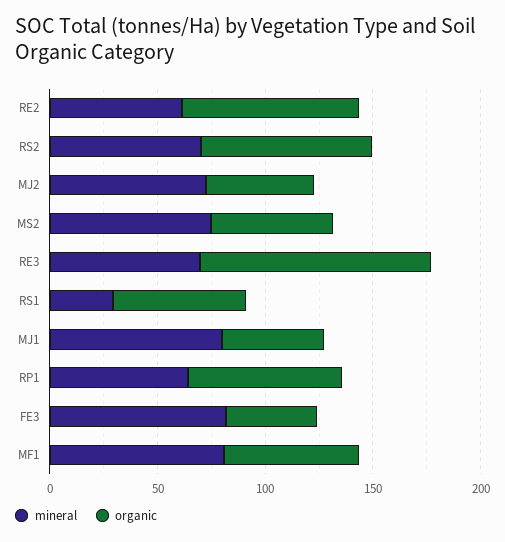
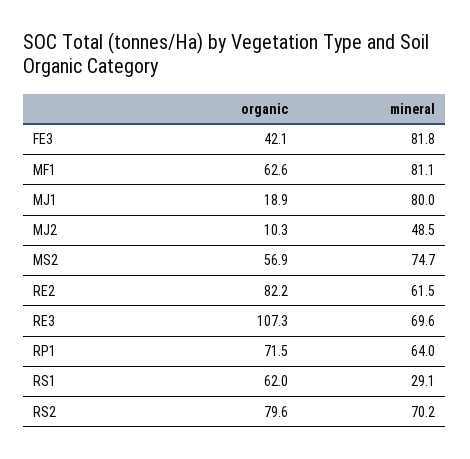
  {
    "mineral": {
      "RE2": 61.5,
      "RS2": 70.2,
-     "MJ2": 70,
+     "MJ2": 48.5,
      "MS2": 74.7,
      "RE3": 69.6,
      "RS1": 29.1,
      "MJ1": 80,
      "RP1": 64,
      "FE3": 81.8,
      "MF1": 81.1
    },
    "organic": {
      "RE2": 82.2,
      "RS2": 79.6,
-     "MJ2": 50,
+     "MJ2": 10.3,
      "MS2": 56.9,
      "RE3": 107.3,
      "RS1": 62,
-     "MJ1": 50,
+     "MJ1": 18.9,
      "RP1": 71.5,
      "FE3": 42.1,
      "MF1": 62.6
    }
  }

